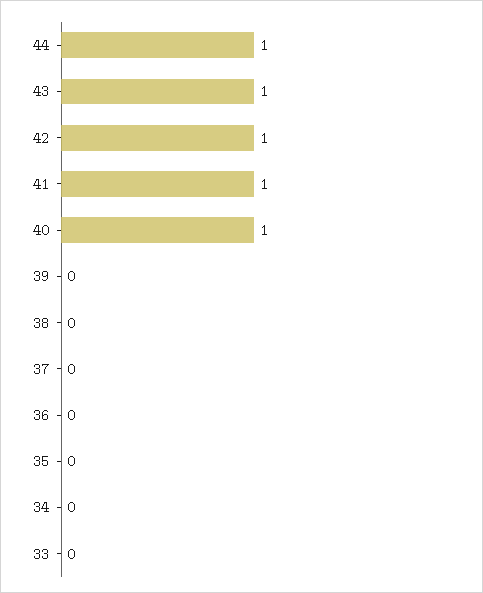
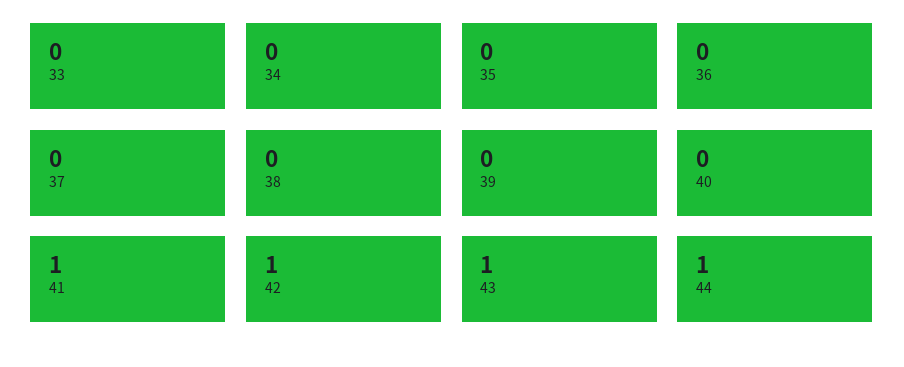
  {
    "44": 1,
    "43": 1,
    "42": 1,
    "41": 1,
-   "40": 1,
+   "40": 0,
    "39": 0,
    "38": 0,
    "37": 0,
    "36": 0,
    "35": 0,
    "34": 0,
    "33": 0
  }

